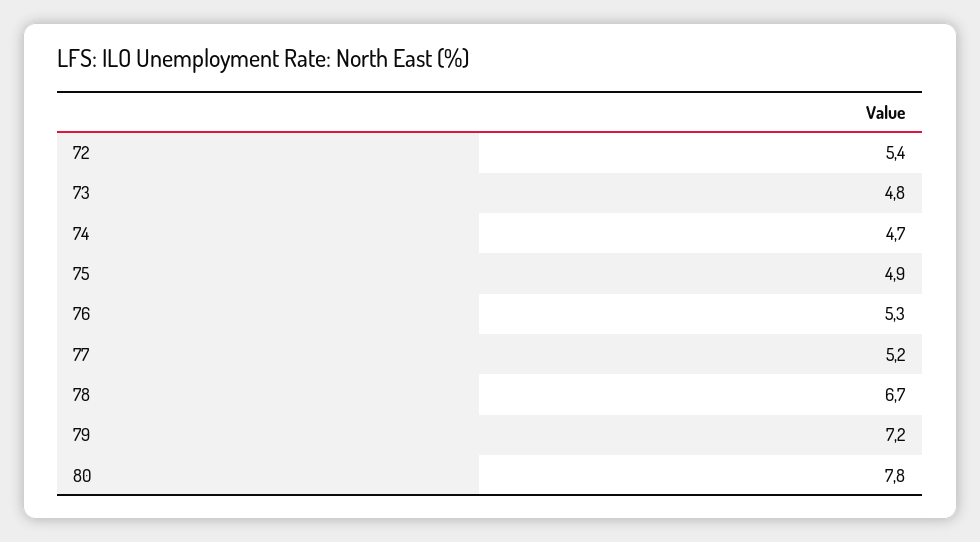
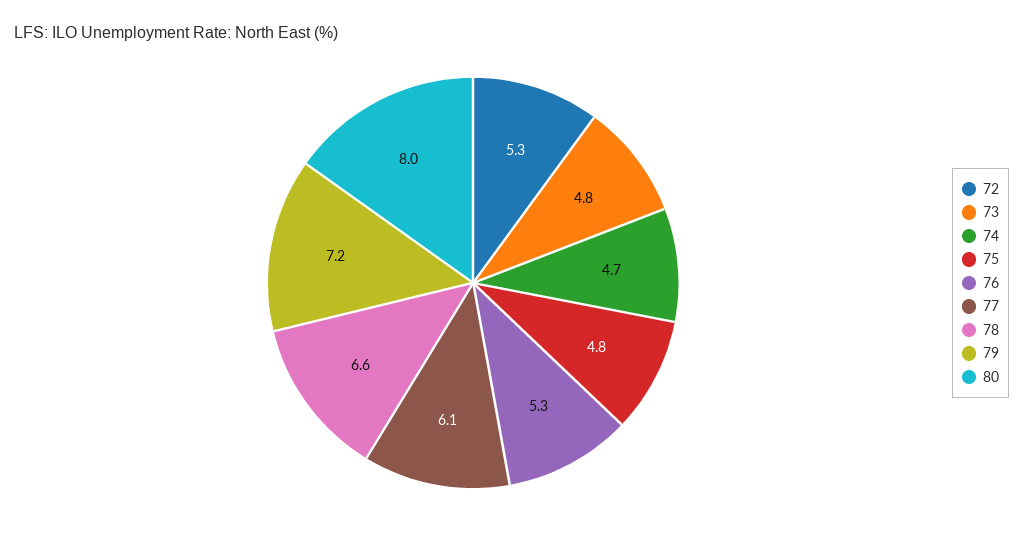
  {
-   "72": 5.4,
+   "72": 5.3,
    "73": 4.8,
    "74": 4.7,
-   "75": 4.9,
+   "75": 4.8,
    "76": 5.3,
-   "77": 5.2,
+   "77": 6.1,
-   "78": 6.7,
+   "78": 6.6,
    "79": 7.2,
-   "80": 7.8
+   "80": 8
  }

